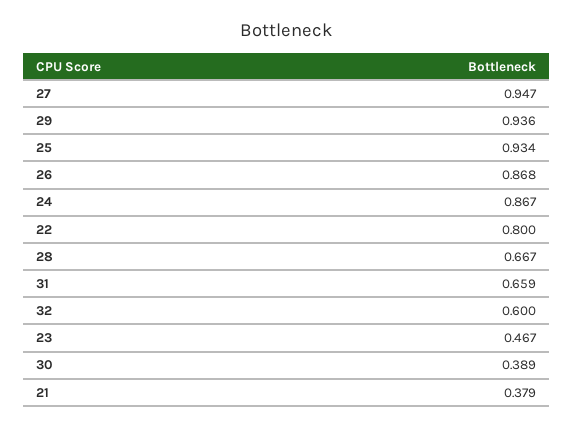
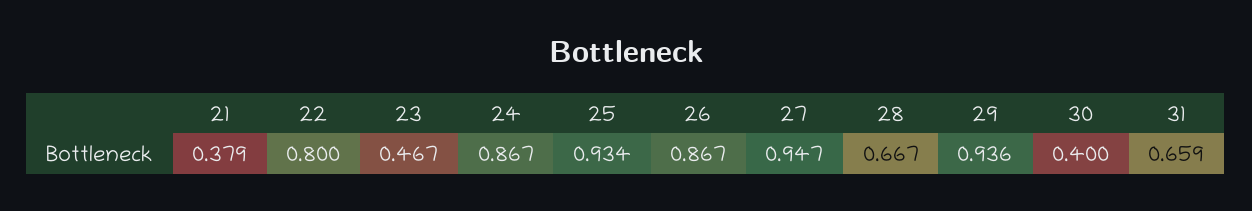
  {
    "27": 0.947,
    "29": 0.936,
    "25": 0.934,
-   "26": 0.868,
+   "26": 0.867,
    "24": 0.867,
    "22": 0.8,
    "28": 0.667,
    "31": 0.659,
-   "32": 0.6,
    "23": 0.467,
-   "30": 0.389,
+   "30": 0.4,
    "21": 0.379
  }

